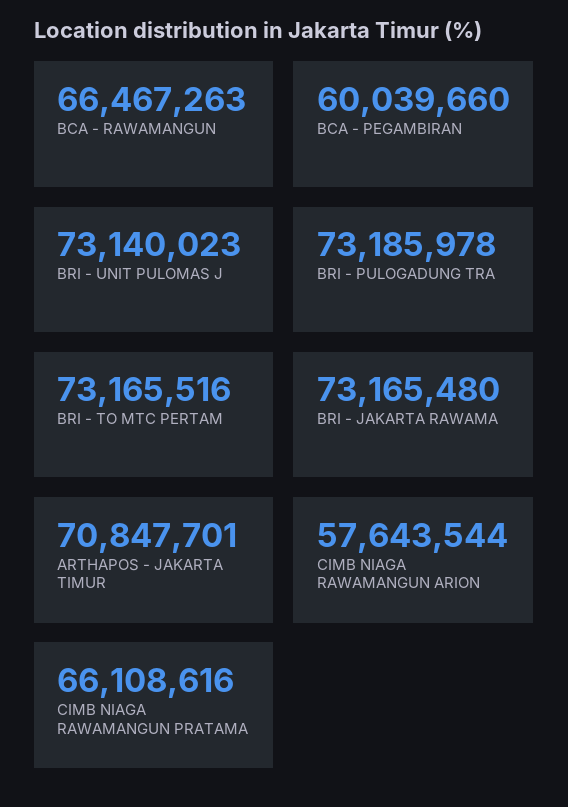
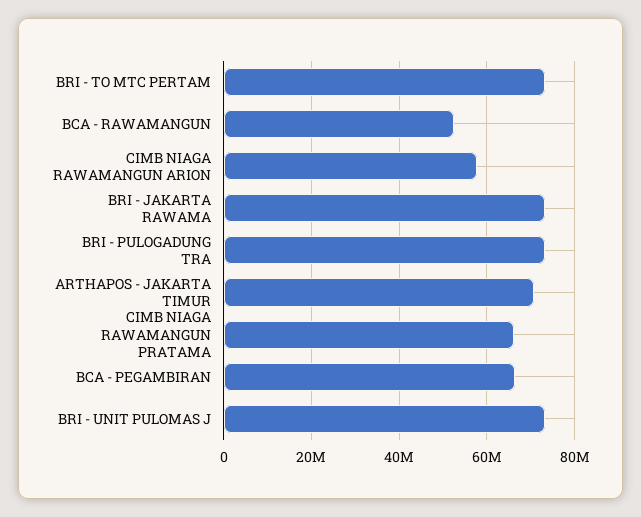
  {
-   "BCA - RAWAMANGUN": 66467263,
+   "BCA - RAWAMANGUN": 52000000,
-   "BCA - PEGAMBIRAN": 60039660,
+   "BCA - PEGAMBIRAN": 66000000,
    "BRI - UNIT PULOMAS J": 73140023,
    "BRI - PULOGADUNG TRA": 73185978,
    "BRI - TO MTC PERTAM": 73165516,
    "BRI - JAKARTA RAWAMA": 73165480,
    "ARTHAPOS - JAKARTA TIMUR": 70847701,
    "CIMB NIAGA RAWAMANGUN ARION": 57643544,
    "CIMB NIAGA RAWAMANGUN PRATAMA": 66108616
  }

